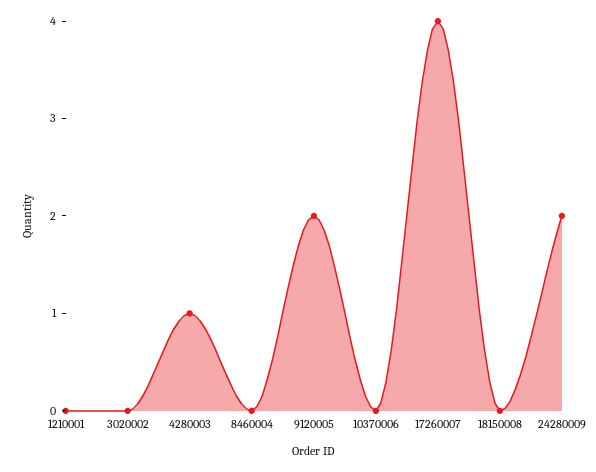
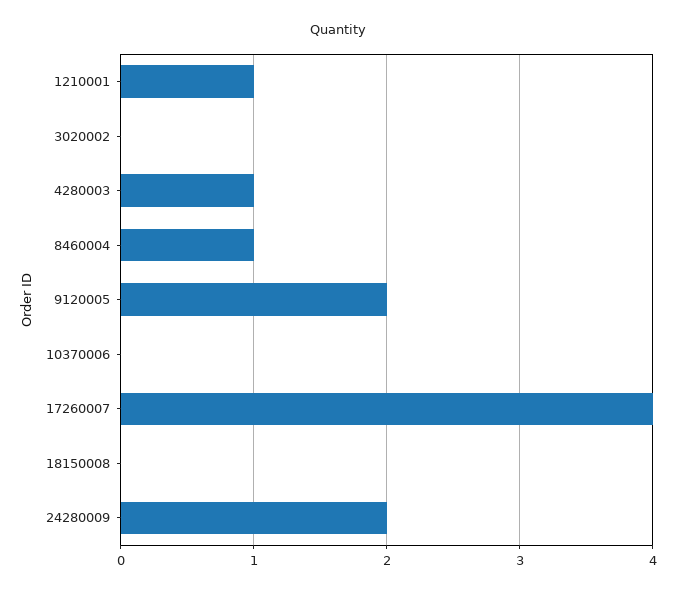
  {
-   "1210001": 0,
+   "1210001": 1,
    "3020002": 0,
    "4280003": 1,
-   "8460004": 0,
+   "8460004": 1,
    "9120005": 2,
    "10370006": 0,
    "17260007": 4,
    "18150008": 0,
    "24280009": 2
  }

